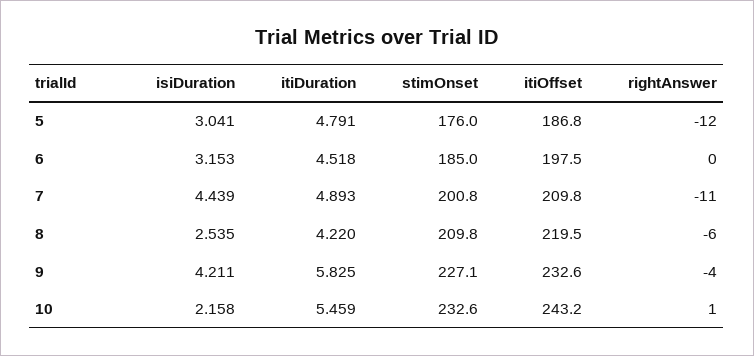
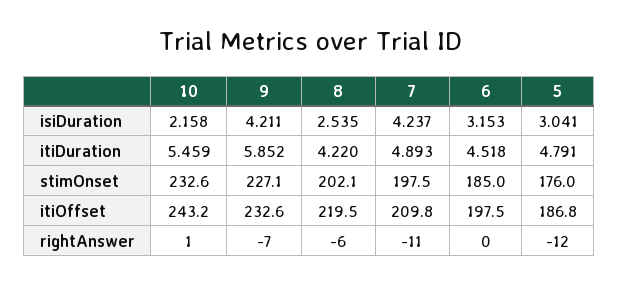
  {
    "isiDuration": {
      "5": 3.041,
      "6": 3.153,
-     "7": 4.439,
+     "7": 4.237,
      "8": 2.535,
      "9": 4.211,
      "10": 2.158
    },
    "itiDuration": {
      "5": 4.791,
      "6": 4.518,
      "7": 4.893,
      "8": 4.22,
-     "9": 5.825,
+     "9": 5.852,
      "10": 5.459
    },
    "stimOnset": {
      "5": 176,
      "6": 185,
-     "7": 200.8,
+     "7": 197.5,
-     "8": 209.8,
+     "8": 202.1,
      "9": 227.1,
      "10": 232.6
    },
    "itiOffset": {
      "5": 186.8,
      "6": 197.5,
      "7": 209.8,
      "8": 219.5,
      "9": 232.6,
      "10": 243.2
    },
    "rightAnswer": {
      "5": -12,
      "6": 0,
      "7": -11,
      "8": -6,
-     "9": -4,
+     "9": -7,
      "10": 1
    }
  }

